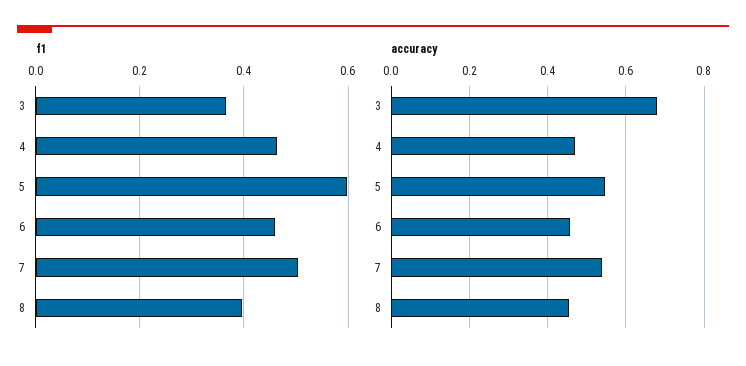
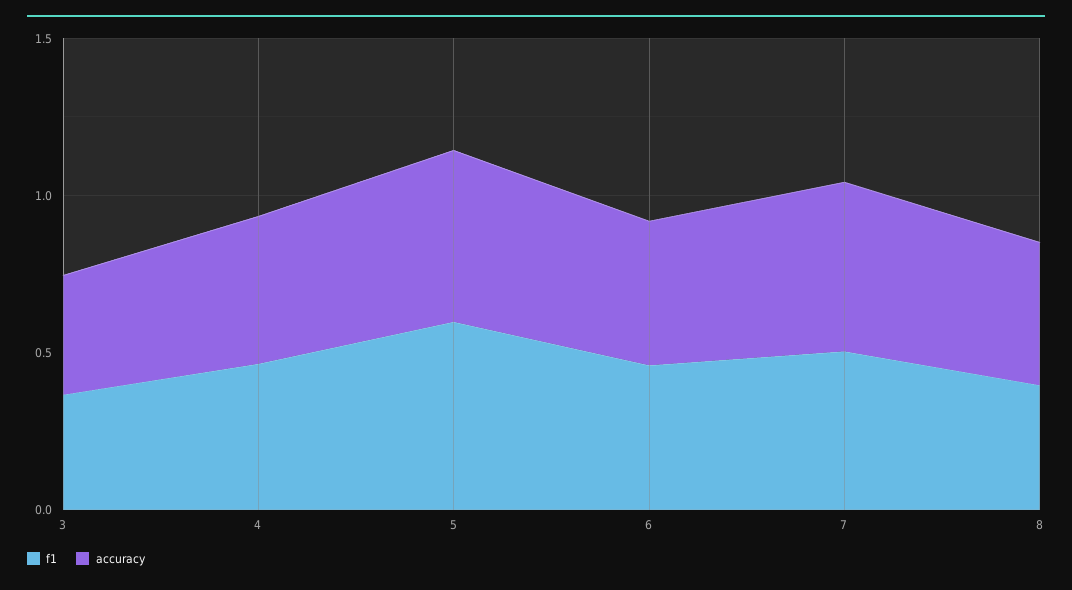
  {
    "f1": {
      "3": 0.36,
      "4": 0.46,
      "5": 0.6,
      "6": 0.46,
      "7": 0.5,
      "8": 0.4
    },
    "accuracy": {
-     "3": 0.68,
+     "3": 0.4,
      "4": 0.46,
      "5": 0.54,
      "6": 0.46,
      "7": 0.54,
      "8": 0.46
    }
  }

